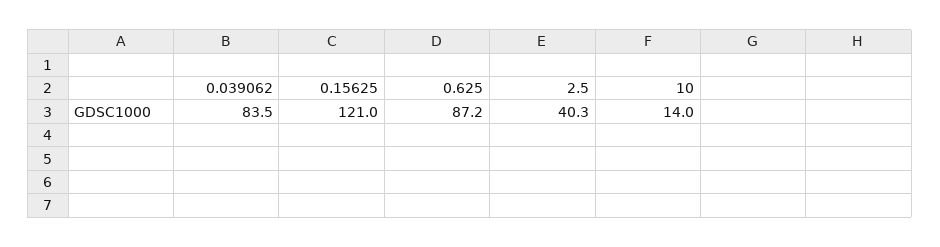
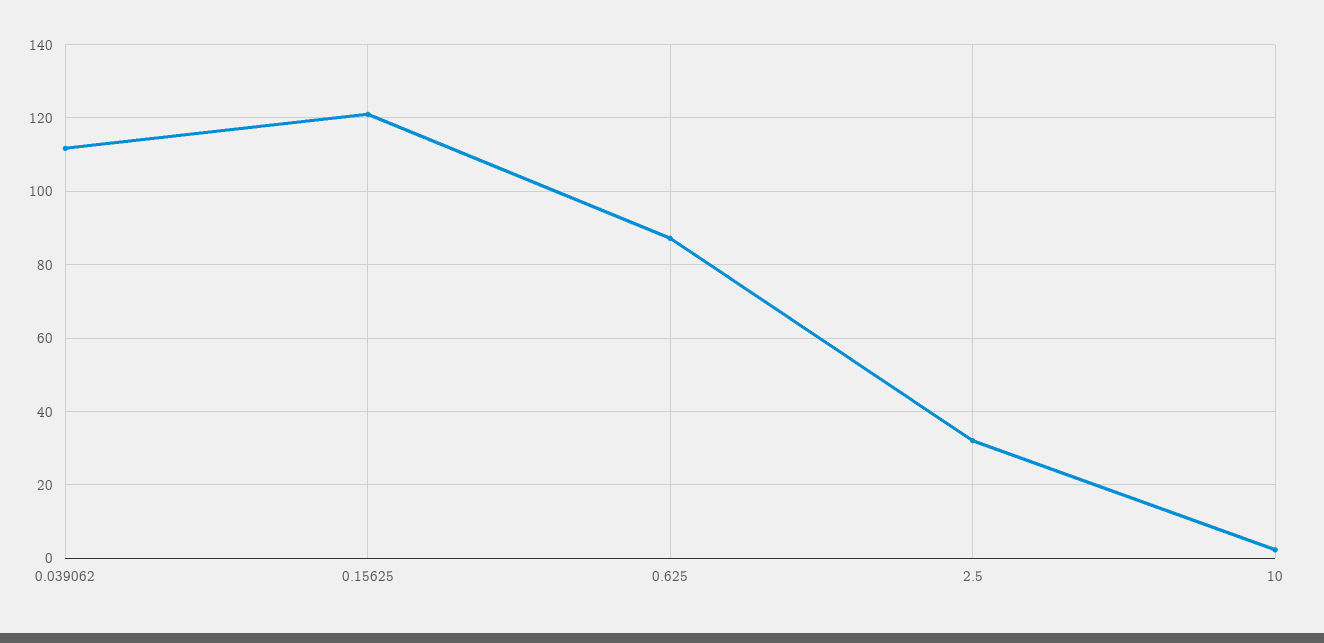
  {
-   "0.039062": 83.5,
+   "0.039062": 112,
    "0.15625": 121,
    "0.625": 87.2,
-   "2.5": 40.3,
+   "2.5": 32,
-   "10": 14
+   "10": 2
  }

